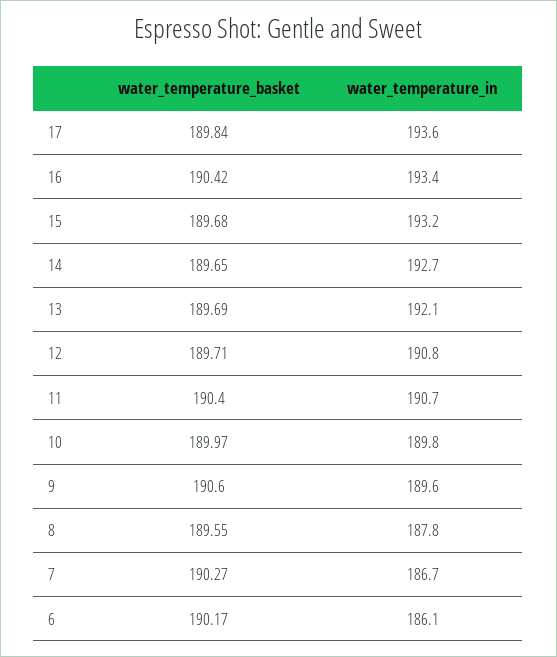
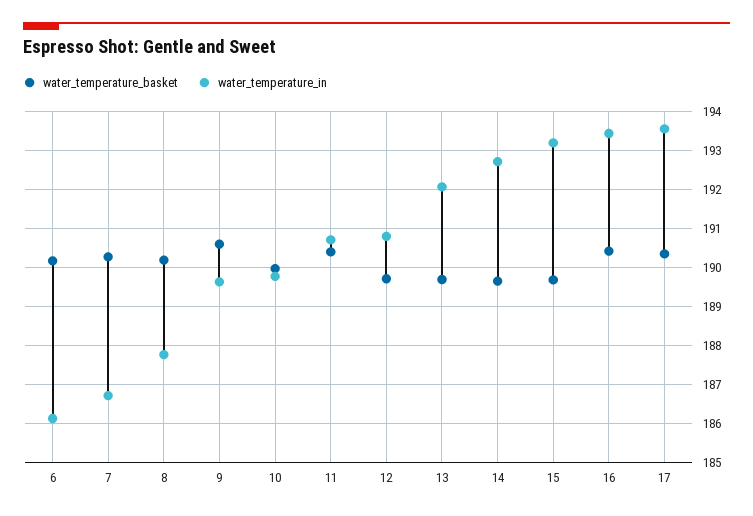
  {
    "water_temperature_basket": {
-     "17": 189.84,
+     "17": 190.4,
      "16": 190.42,
      "15": 189.68,
      "14": 189.65,
      "13": 189.69,
      "12": 189.71,
      "11": 190.4,
      "10": 189.97,
      "9": 190.6,
-     "8": 189.55,
+     "8": 190.2,
      "7": 190.27,
      "6": 190.17
    },
    "water_temperature_in": {
      "17": 193.6,
      "16": 193.4,
      "15": 193.2,
      "14": 192.7,
      "13": 192.1,
      "12": 190.8,
      "11": 190.7,
      "10": 189.8,
      "9": 189.6,
      "8": 187.8,
      "7": 186.7,
      "6": 186.1
    }
  }

